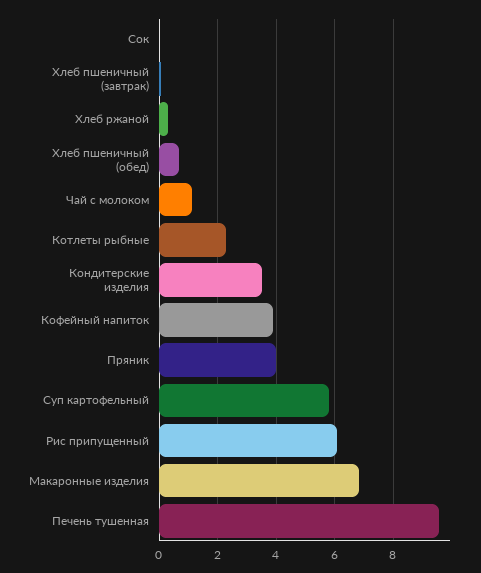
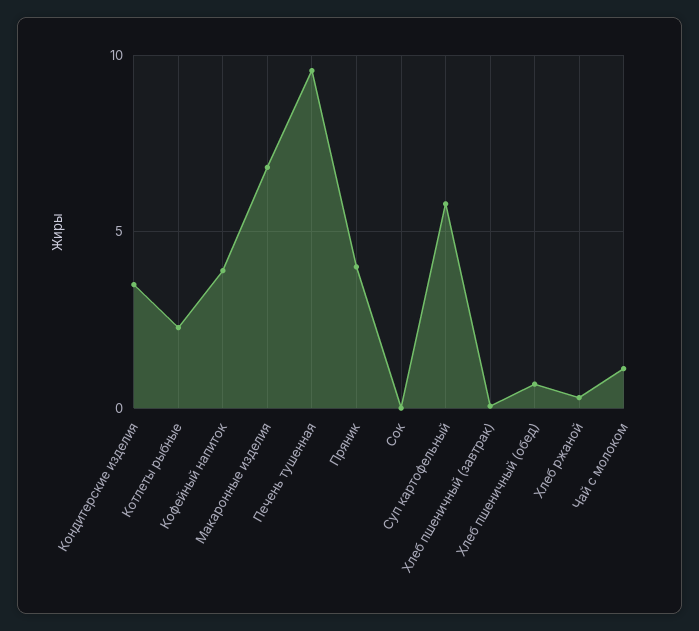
  {
    "Сок": 0,
    "Хлеб пшеничный (завтрак)": 0,
    "Хлеб ржаной": 0.25,
    "Хлеб пшеничный (обед)": 0.75,
    "Чай с молоком": 1,
    "Котлеты рыбные": 2.25,
    "Кондитерские изделия": 3.5,
    "Кофейный напиток": 4,
    "Пряник": 4,
    "Суп картофельный": 5.75,
-   "Рис припущенный": 6,
    "Макаронные изделия": 6.75,
    "Печень тушенная": 9.5
  }

